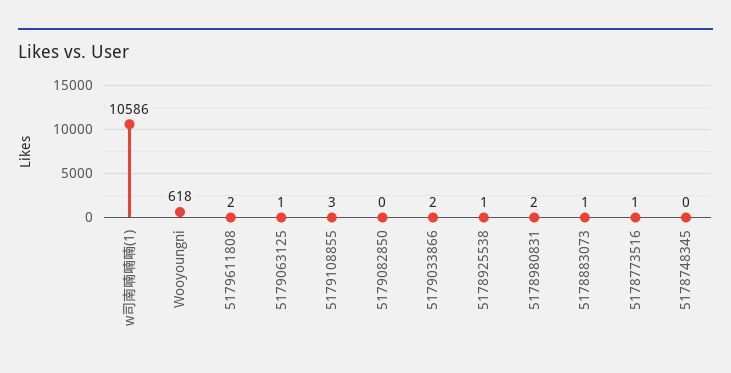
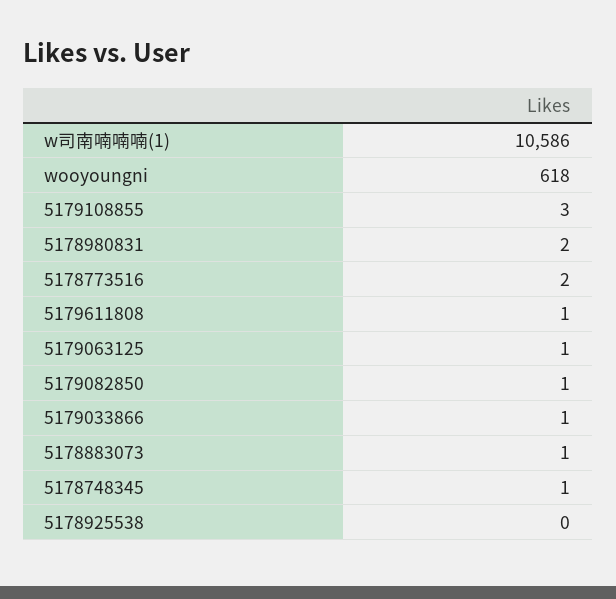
  {
    "w司南喃喃喃(1)": 10586,
    "Wooyoungni": 618,
-   "5179611808": 2,
+   "5179611808": 1,
    "5179063125": 1,
    "5179108855": 3,
-   "5179082850": 0,
+   "5179082850": 1,
-   "5179033866": 2,
+   "5179033866": 1,
-   "5178925538": 1,
+   "5178925538": 0,
    "5178980831": 2,
    "5178883073": 1,
-   "5178773516": 1,
+   "5178773516": 2,
-   "5178748345": 0
+   "5178748345": 1
  }

